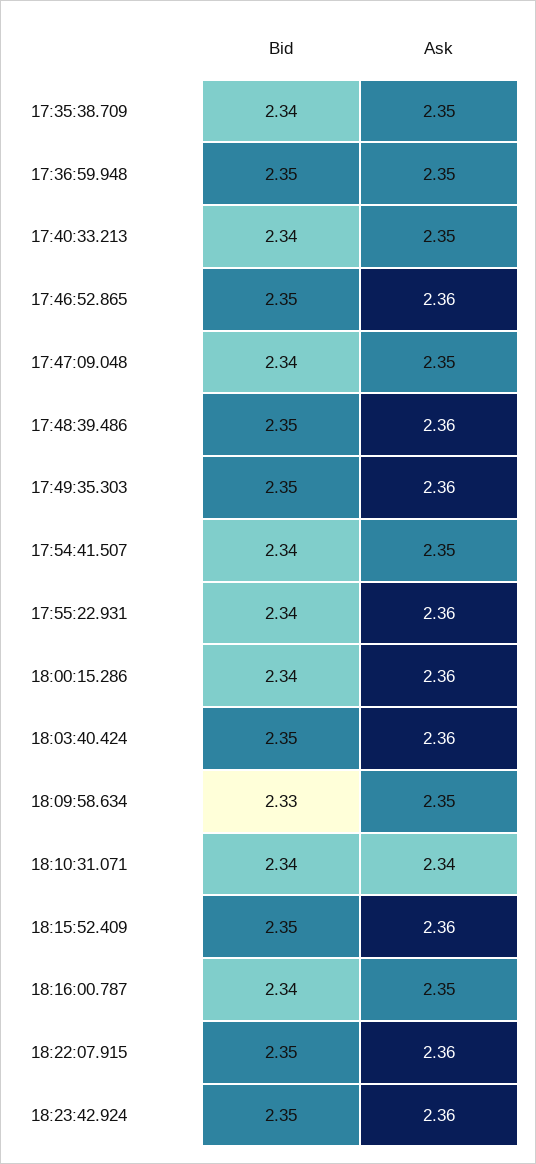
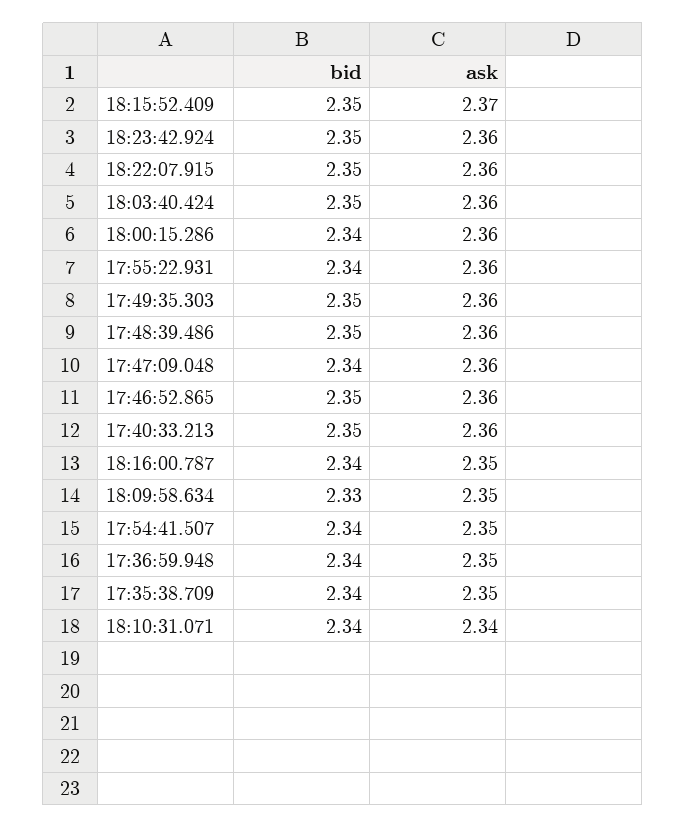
  {
    "Bid": {
      "17:35:38.709": 2.34,
-     "17:36:59.948": 2.35,
+     "17:36:59.948": 2.34,
-     "17:40:33.213": 2.34,
+     "17:40:33.213": 2.35,
      "17:46:52.865": 2.35,
      "17:47:09.048": 2.34,
      "17:48:39.486": 2.35,
      "17:49:35.303": 2.35,
      "17:54:41.507": 2.34,
      "17:55:22.931": 2.34,
      "18:00:15.286": 2.34,
      "18:03:40.424": 2.35,
      "18:09:58.634": 2.33,
      "18:10:31.071": 2.34,
      "18:15:52.409": 2.35,
      "18:16:00.787": 2.34,
      "18:22:07.915": 2.35,
      "18:23:42.924": 2.35
    },
    "Ask": {
      "17:35:38.709": 2.35,
      "17:36:59.948": 2.35,
-     "17:40:33.213": 2.35,
+     "17:40:33.213": 2.36,
      "17:46:52.865": 2.36,
-     "17:47:09.048": 2.35,
+     "17:47:09.048": 2.36,
      "17:48:39.486": 2.36,
      "17:49:35.303": 2.36,
      "17:54:41.507": 2.35,
      "17:55:22.931": 2.36,
      "18:00:15.286": 2.36,
      "18:03:40.424": 2.36,
      "18:09:58.634": 2.35,
      "18:10:31.071": 2.34,
-     "18:15:52.409": 2.36,
+     "18:15:52.409": 2.37,
      "18:16:00.787": 2.35,
      "18:22:07.915": 2.36,
      "18:23:42.924": 2.36
    }
  }

